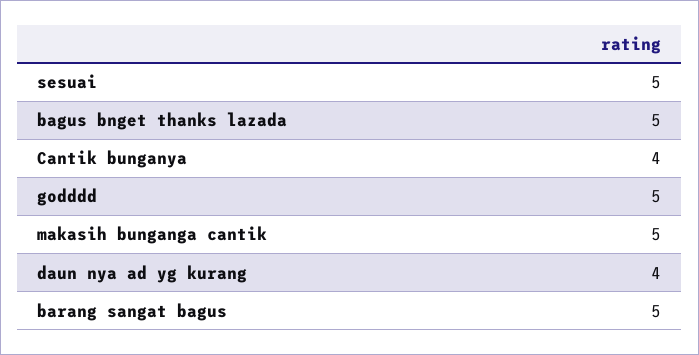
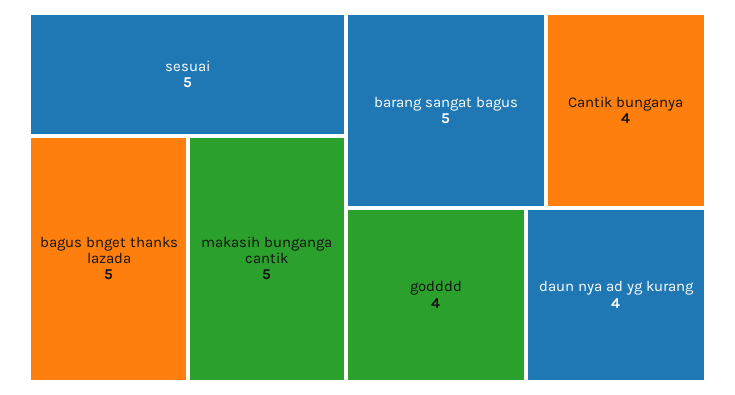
  {
    "sesuai": 5,
    "bagus bnget thanks lazada": 5,
    "Cantik bunganya": 4,
-   "godddd": 5,
+   "godddd": 4,
    "makasih bunganga cantik": 5,
    "daun nya ad yg kurang": 4,
    "barang sangat bagus": 5
  }

